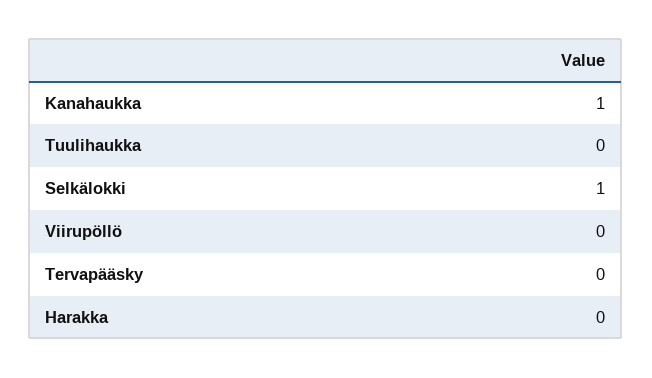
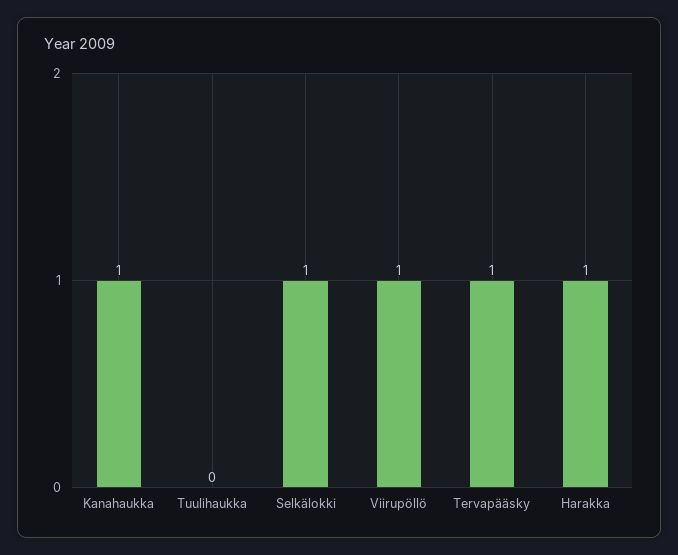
  {
    "Kanahaukka": 1,
    "Tuulihaukka": 0,
    "Selkälokki": 1,
-   "Viirupöllö": 0,
+   "Viirupöllö": 1,
-   "Tervapääsky": 0,
+   "Tervapääsky": 1,
-   "Harakka": 0
+   "Harakka": 1
  }

